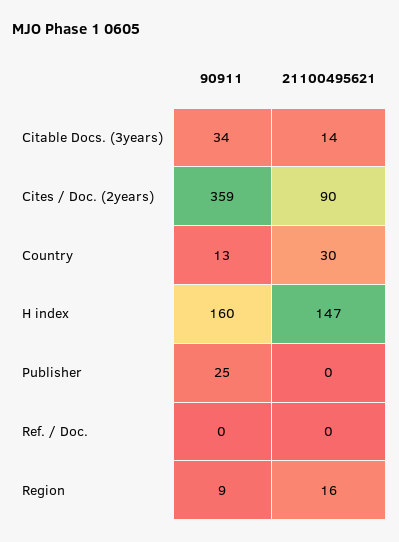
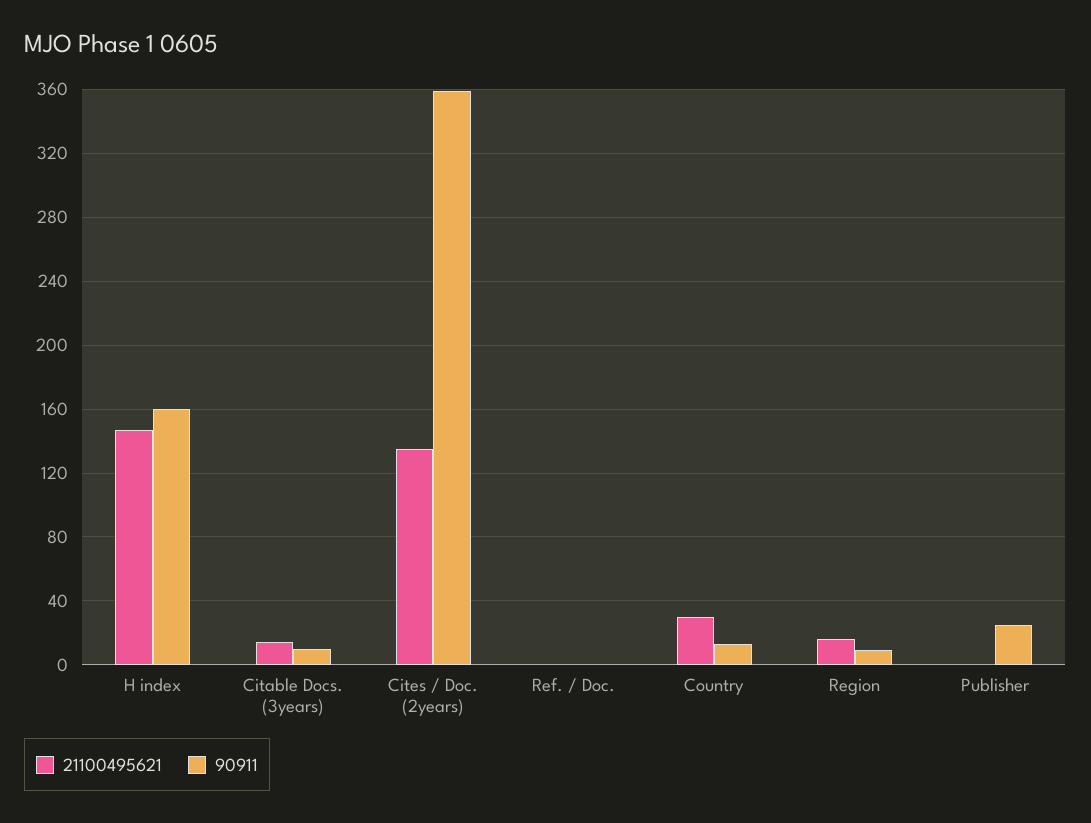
  {
    "90911": {
-     "Citable Docs. (3years)": 34,
+     "Citable Docs. (3years)": 10,
      "Cites / Doc. (2years)": 359,
      "Country": 13,
      "H index": 160,
      "Publisher": 25,
      "Ref. / Doc.": 0,
      "Region": 9
    },
    "21100495621": {
      "Citable Docs. (3years)": 14,
-     "Cites / Doc. (2years)": 90,
+     "Cites / Doc. (2years)": 135,
      "Country": 30,
      "H index": 147,
      "Publisher": 0,
      "Ref. / Doc.": 0,
      "Region": 16
    }
  }

